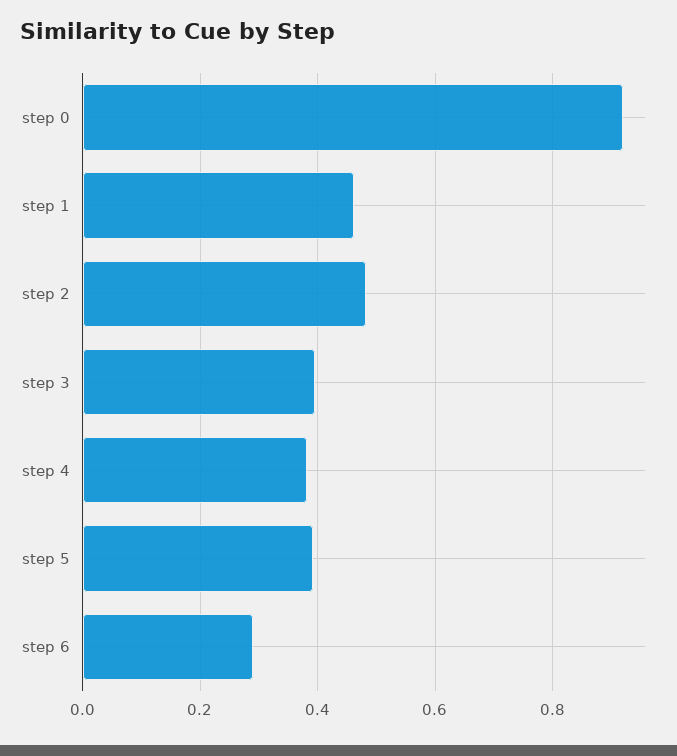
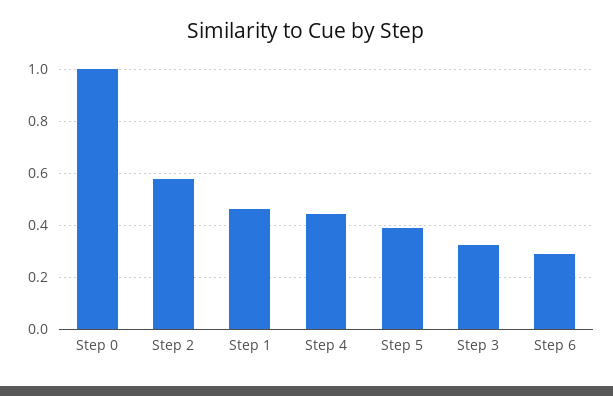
  {
-   "step 0": 0.92,
+   "step 0": 1,
    "step 1": 0.46,
-   "step 2": 0.48,
+   "step 2": 0.575,
-   "step 3": 0.4,
+   "step 3": 0.325,
-   "step 4": 0.38,
+   "step 4": 0.45,
    "step 5": 0.4,
    "step 6": 0.28
  }

